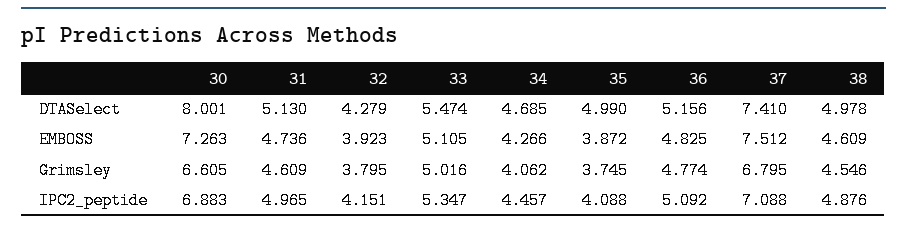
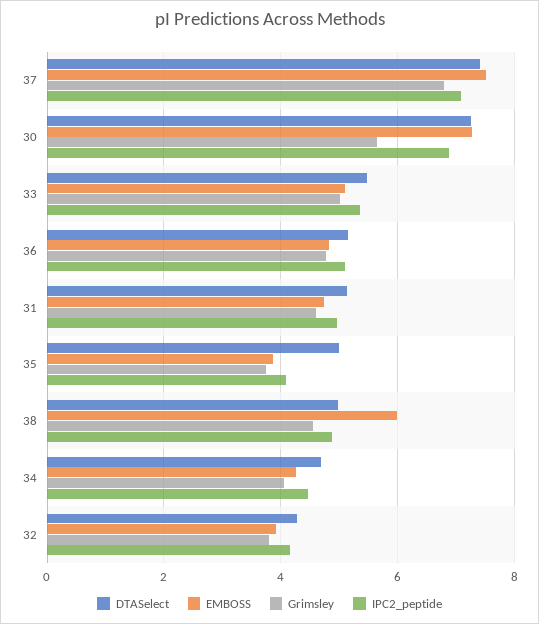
  {
    "DTASelect": {
-     "30": 8.001,
+     "30": 7.2,
      "31": 5.13,
      "32": 4.279,
      "33": 5.474,
      "34": 4.685,
      "35": 4.99,
      "36": 5.156,
      "37": 7.41,
      "38": 4.978
    },
    "EMBOSS": {
      "30": 7.263,
      "31": 4.736,
      "32": 3.923,
      "33": 5.105,
      "34": 4.266,
      "35": 3.872,
      "36": 4.825,
      "37": 7.512,
-     "38": 4.609
+     "38": 6
    },
    "Grimsley": {
-     "30": 6.605,
+     "30": 5.6,
      "31": 4.609,
      "32": 3.795,
      "33": 5.016,
      "34": 4.062,
      "35": 3.745,
      "36": 4.774,
      "37": 6.795,
      "38": 4.546
    },
    "IPC2_peptide": {
      "30": 6.883,
      "31": 4.965,
      "32": 4.151,
      "33": 5.347,
      "34": 4.457,
      "35": 4.088,
      "36": 5.092,
      "37": 7.088,
      "38": 4.876
    }
  }

